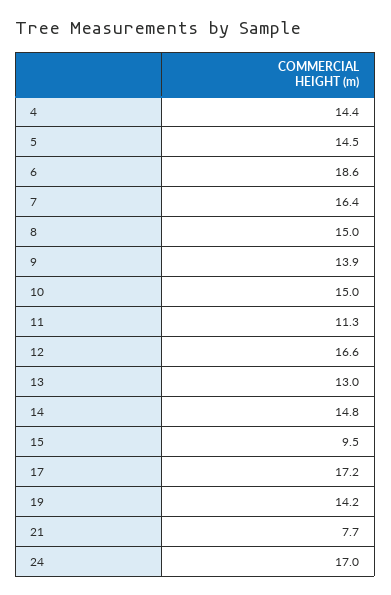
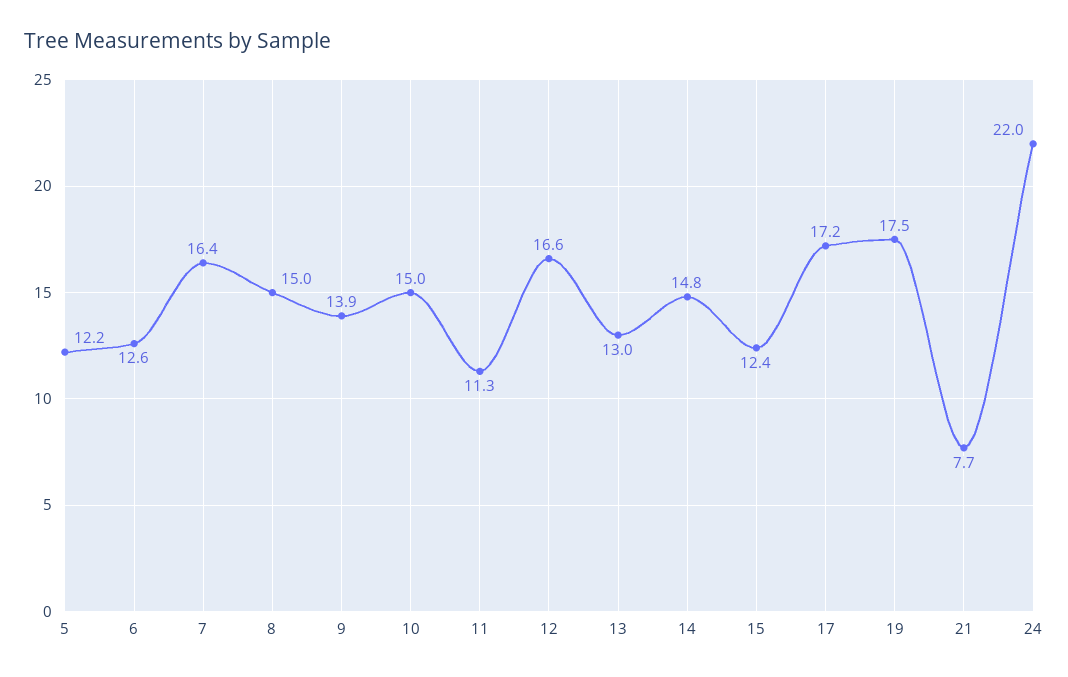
  {
-   "4": 14.4,
-   "5": 14.5,
+   "5": 12.2,
-   "6": 18.6,
+   "6": 12.6,
    "7": 16.4,
    "8": 15,
    "9": 13.9,
    "10": 15,
    "11": 11.3,
    "12": 16.6,
    "13": 13,
    "14": 14.8,
-   "15": 9.5,
+   "15": 12.4,
    "17": 17.2,
-   "19": 14.2,
+   "19": 17.5,
    "21": 7.7,
-   "24": 17
+   "24": 22
  }

